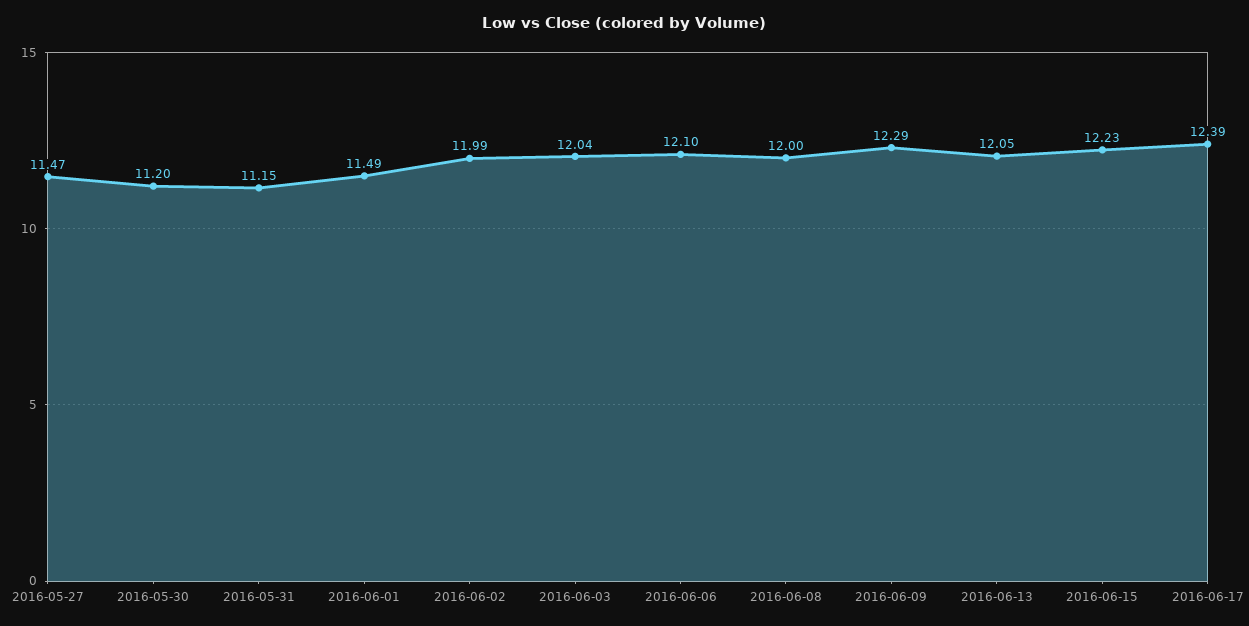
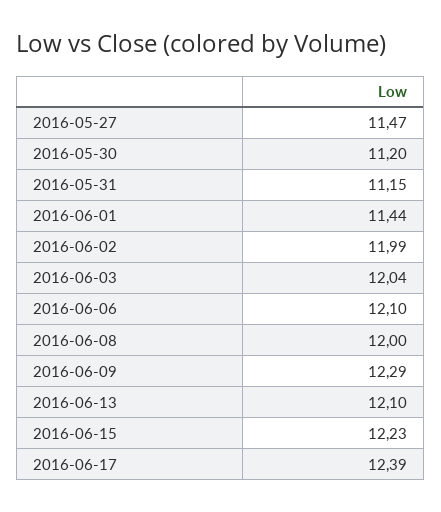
  {
    "2016-05-27": 11.47,
    "2016-05-30": 11.2,
    "2016-05-31": 11.15,
-   "2016-06-01": 11.49,
+   "2016-06-01": 11.44,
    "2016-06-02": 11.99,
    "2016-06-03": 12.04,
    "2016-06-06": 12.1,
    "2016-06-08": 12,
    "2016-06-09": 12.29,
-   "2016-06-13": 12.05,
+   "2016-06-13": 12.1,
    "2016-06-15": 12.23,
    "2016-06-17": 12.39
  }

